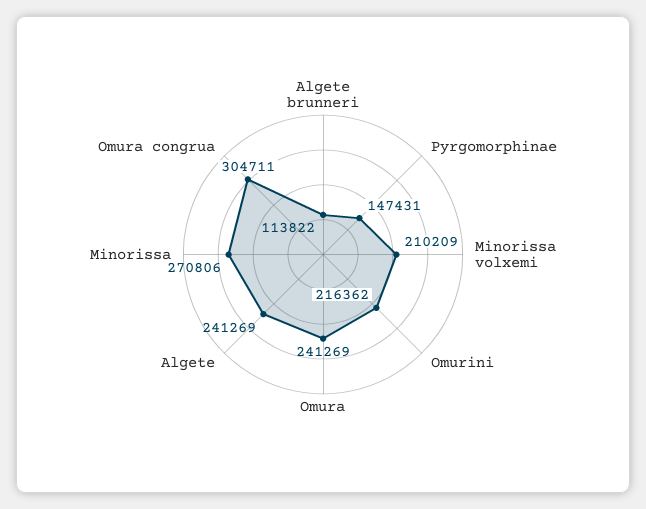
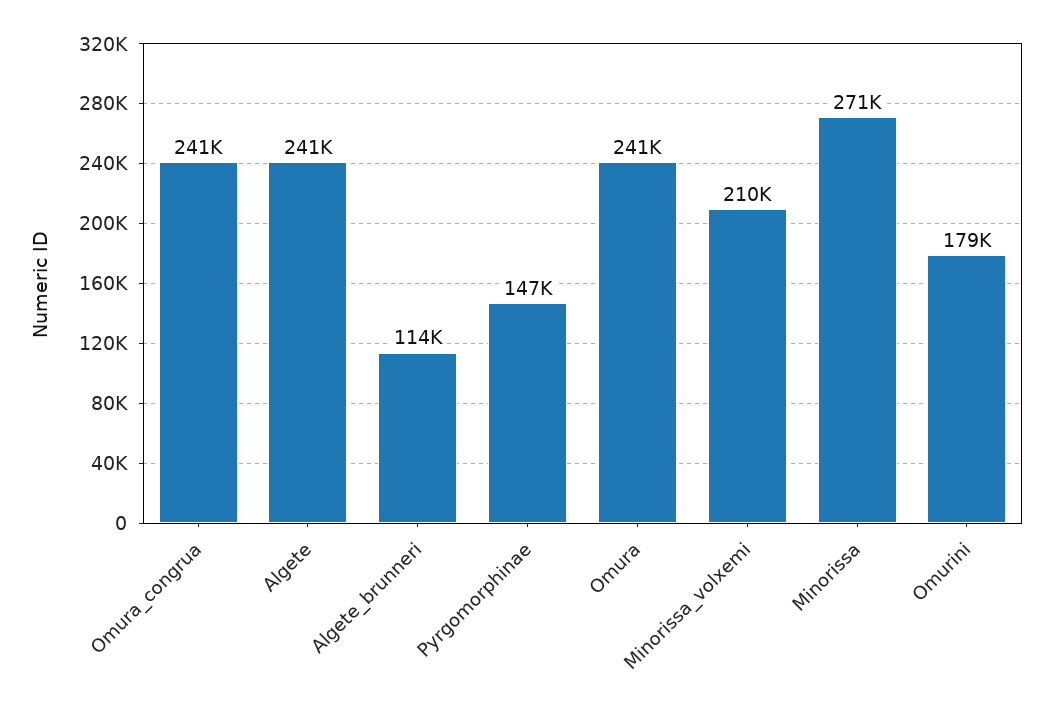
  {
    "Algete brunneri": 113822,
    "Pyrgomorphinae": 147431,
    "Minorissa volxemi": 210209,
-   "Omurini": 216362,
+   "Omurini": 179000,
    "Omura": 241269,
    "Algete": 241269,
    "Minorissa": 270806,
-   "Omura congrua": 304711
+   "Omura congrua": 241000
  }

